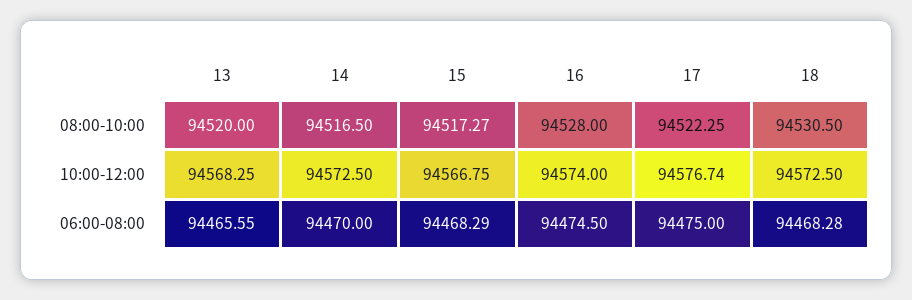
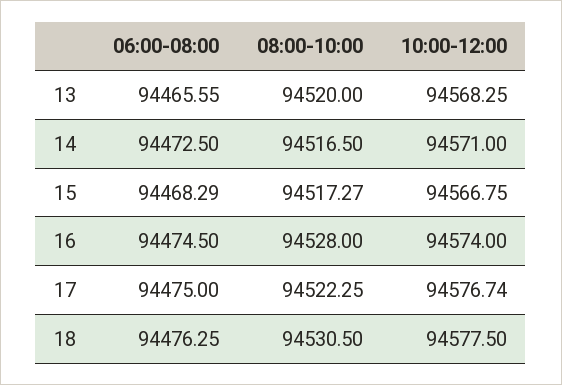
  {
    "13": {
      "08:00-10:00": 94520,
      "10:00-12:00": 94568.25,
      "06:00-08:00": 94465.55
    },
    "14": {
      "08:00-10:00": 94516.5,
-     "10:00-12:00": 94572.5,
+     "10:00-12:00": 94571,
-     "06:00-08:00": 94470
+     "06:00-08:00": 94472.5
    },
    "15": {
      "08:00-10:00": 94517.27,
      "10:00-12:00": 94566.75,
      "06:00-08:00": 94468.29
    },
    "16": {
      "08:00-10:00": 94528,
      "10:00-12:00": 94574,
      "06:00-08:00": 94474.5
    },
    "17": {
      "08:00-10:00": 94522.25,
      "10:00-12:00": 94576.74,
      "06:00-08:00": 94475
    },
    "18": {
      "08:00-10:00": 94530.5,
-     "10:00-12:00": 94572.5,
+     "10:00-12:00": 94577.5,
-     "06:00-08:00": 94468.28
+     "06:00-08:00": 94476.25
    }
  }

